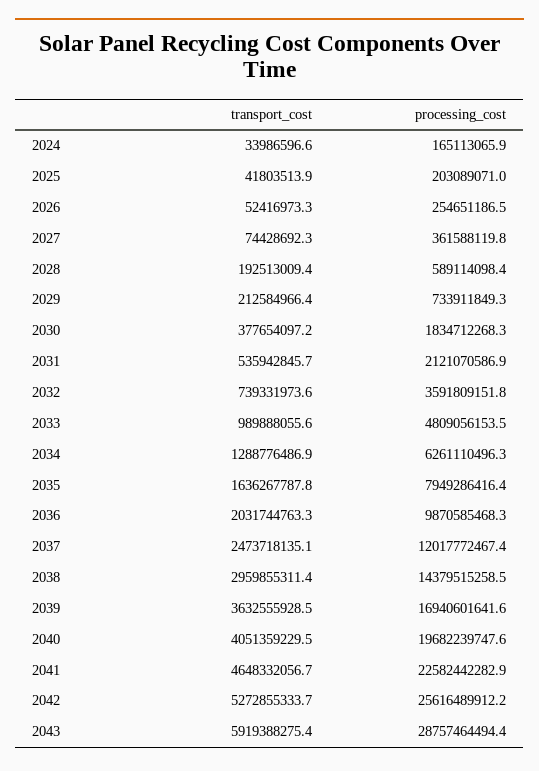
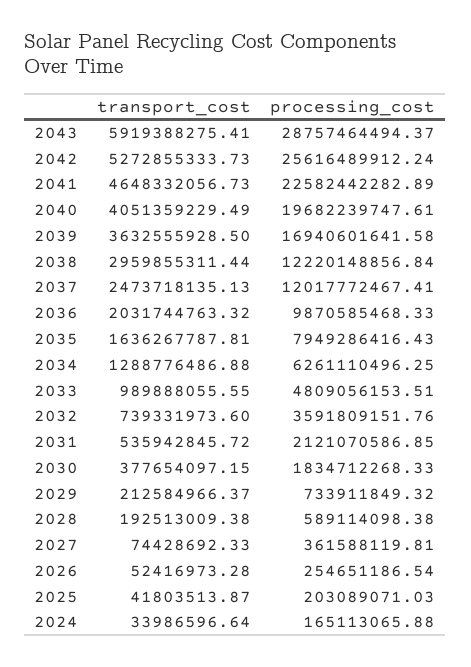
  {
    "transport_cost": {
      "2024": 33986596.64,
      "2025": 41803513.87,
      "2026": 52416973.28,
      "2027": 74428692.33,
      "2028": 192513009.38,
      "2029": 212584966.37,
      "2030": 377654097.15,
      "2031": 535942845.72,
      "2032": 739331973.6,
      "2033": 989888055.55,
      "2034": 1288776486.88,
      "2035": 1636267787.81,
      "2036": 2031744763.32,
      "2037": 2473718135.13,
      "2038": 2959855311.44,
      "2039": 3632555928.5,
      "2040": 4051359229.49,
      "2041": 4648332056.73,
      "2042": 5272855333.73,
      "2043": 5919388275.41
    },
    "processing_cost": {
      "2024": 165113065.88,
      "2025": 203089071.03,
      "2026": 254651186.54,
      "2027": 361588119.81,
      "2028": 589114098.38,
      "2029": 733911849.32,
      "2030": 1834712268.33,
      "2031": 2121070586.85,
      "2032": 3591809151.76,
      "2033": 4809056153.51,
      "2034": 6261110496.25,
      "2035": 7949286416.43,
      "2036": 9870585468.33,
      "2037": 12017772467.41,
-     "2038": 14379515258.5,
+     "2038": 12220148856.84,
      "2039": 16940601641.58,
      "2040": 19682239747.61,
      "2041": 22582442282.89,
      "2042": 25616489912.24,
      "2043": 28757464494.37
    }
  }

